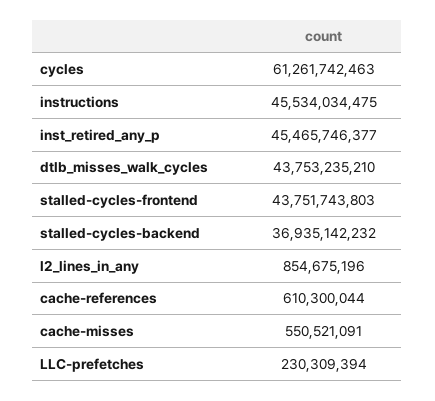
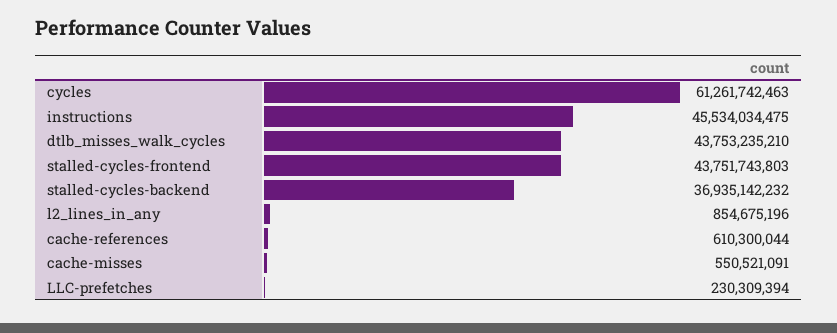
  {
    "cycles": 61261742463,
    "instructions": 45534034475,
-   "inst_retired_any_p": 45465746377,
    "dtlb_misses_walk_cycles": 43753235210,
    "stalled-cycles-frontend": 43751743803,
    "stalled-cycles-backend": 36935142232,
    "l2_lines_in_any": 854675196,
    "cache-references": 610300044,
    "cache-misses": 550521091,
    "LLC-prefetches": 230309394
  }

